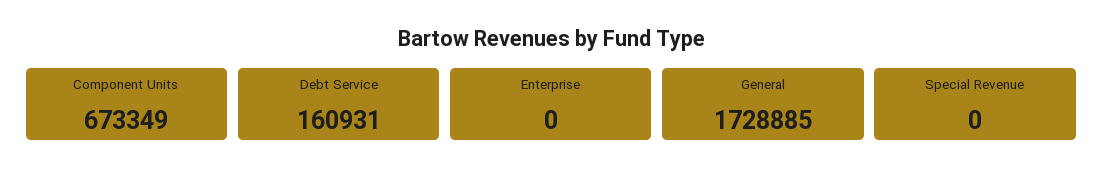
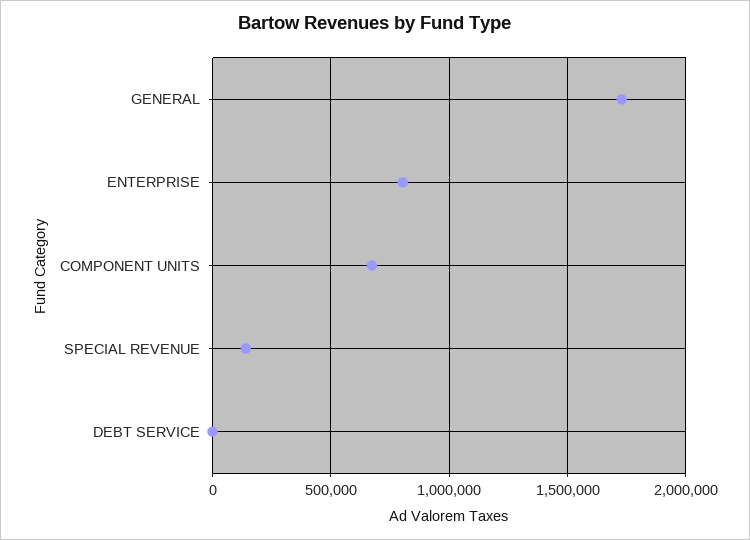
  {
    "Component Units": 673349,
-   "Debt Service": 160931,
+   "Debt Service": 0,
-   "Enterprise": 0,
+   "Enterprise": 800000,
    "General": 1728885,
-   "Special Revenue": 0
+   "Special Revenue": 150000
  }

